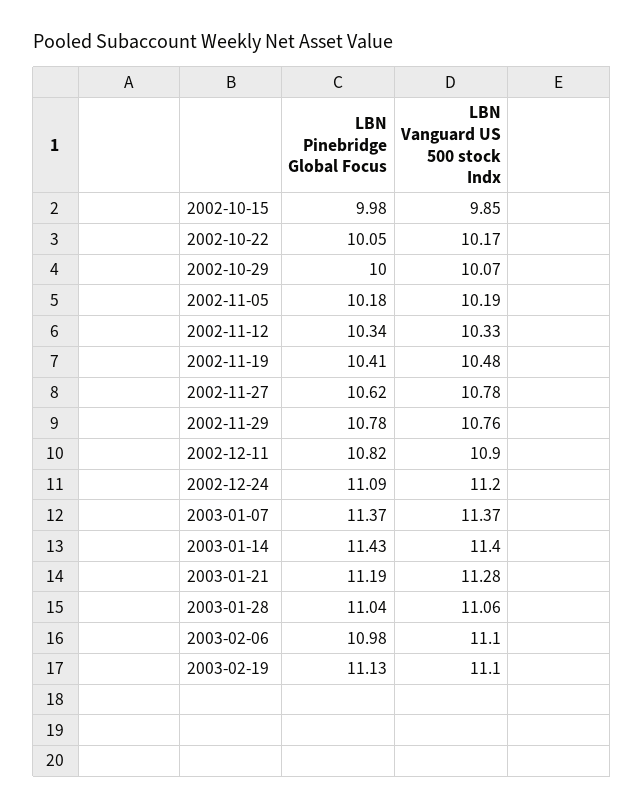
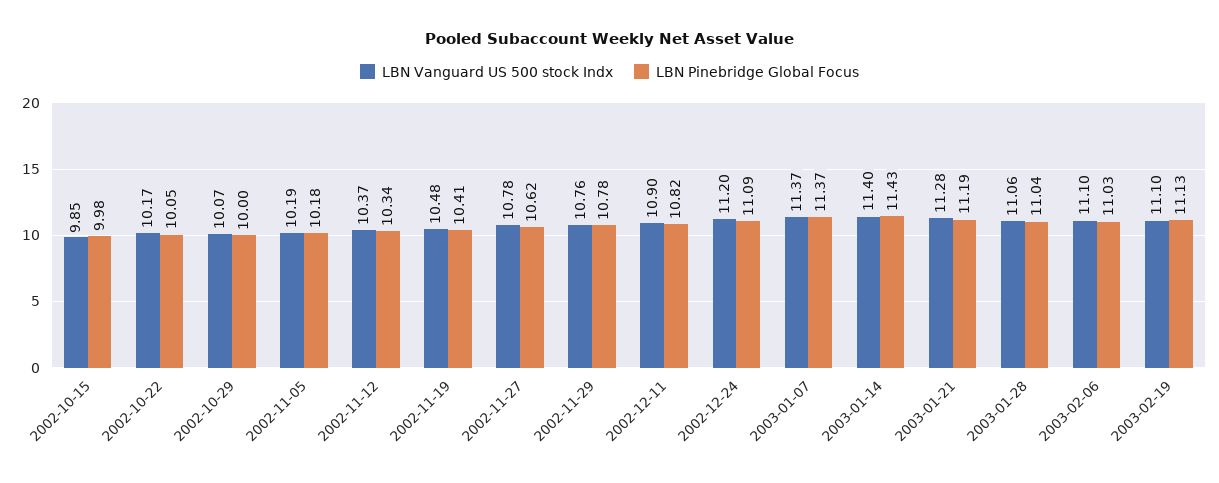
  {
    "LBN Pinebridge Global Focus": {
      "2002-10-15": 9.98,
      "2002-10-22": 10.05,
      "2002-10-29": 10,
      "2002-11-05": 10.18,
      "2002-11-12": 10.34,
      "2002-11-19": 10.41,
      "2002-11-27": 10.62,
      "2002-11-29": 10.78,
      "2002-12-11": 10.82,
      "2002-12-24": 11.09,
      "2003-01-07": 11.37,
      "2003-01-14": 11.43,
      "2003-01-21": 11.19,
      "2003-01-28": 11.04,
-     "2003-02-06": 10.98,
+     "2003-02-06": 11.03,
      "2003-02-19": 11.13
    },
    "LBN Vanguard US 500 stock Indx": {
      "2002-10-15": 9.85,
      "2002-10-22": 10.17,
      "2002-10-29": 10.07,
      "2002-11-05": 10.19,
-     "2002-11-12": 10.33,
+     "2002-11-12": 10.37,
      "2002-11-19": 10.48,
      "2002-11-27": 10.78,
      "2002-11-29": 10.76,
      "2002-12-11": 10.9,
      "2002-12-24": 11.2,
      "2003-01-07": 11.37,
      "2003-01-14": 11.4,
      "2003-01-21": 11.28,
      "2003-01-28": 11.06,
      "2003-02-06": 11.1,
      "2003-02-19": 11.1
    }
  }

